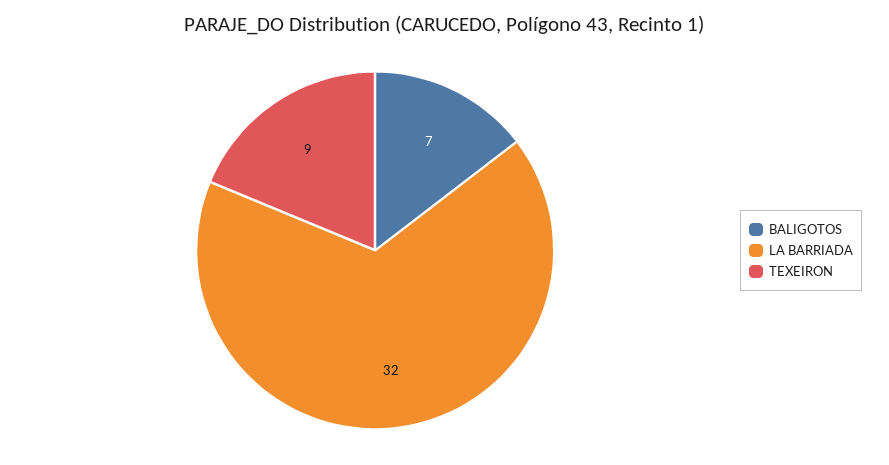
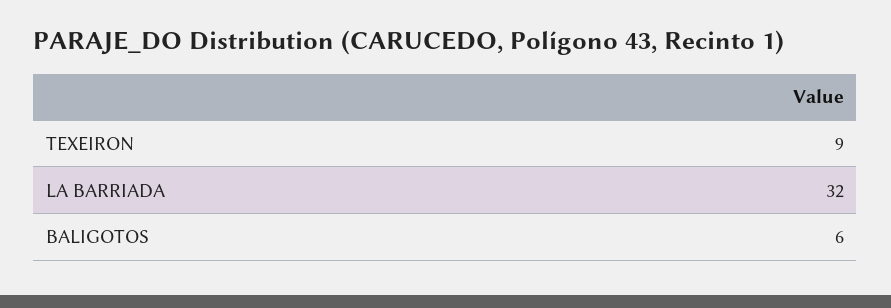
  {
-   "BALIGOTOS": 7,
+   "BALIGOTOS": 6,
    "LA BARRIADA": 32,
    "TEXEIRON": 9
  }

